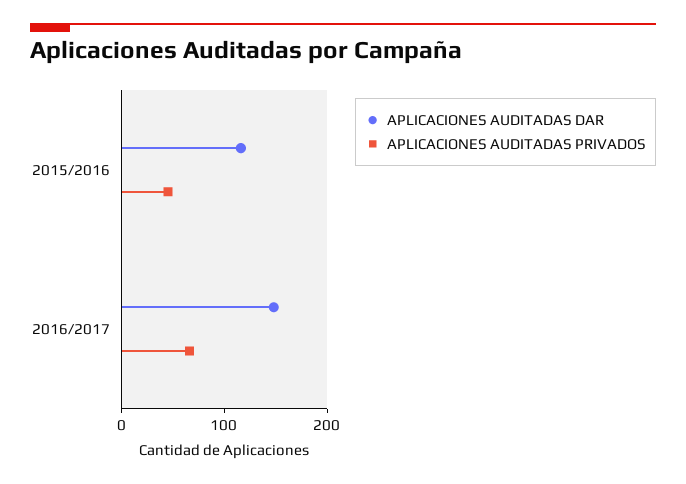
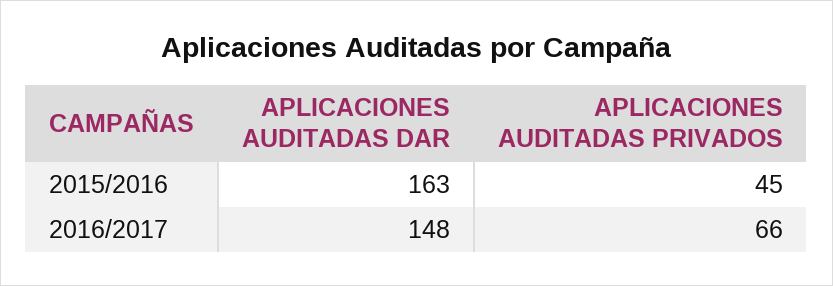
  {
    "APLICACIONES AUDITADAS DAR": {
-     "2015/2016": 120,
+     "2015/2016": 163,
      "2016/2017": 148
    },
    "APLICACIONES AUDITADAS PRIVADOS": {
      "2015/2016": 45,
      "2016/2017": 66
    }
  }

